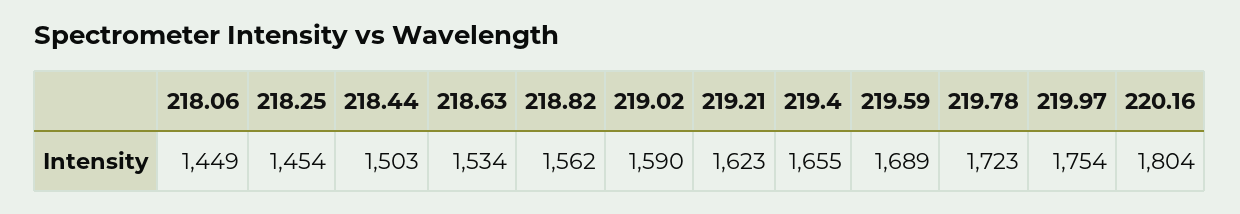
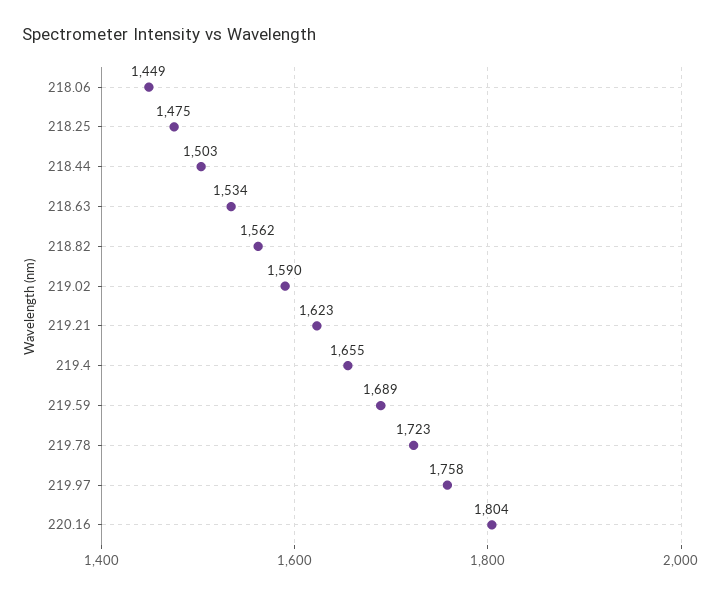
  {
    "218.06": 1449,
-   "218.25": 1454,
+   "218.25": 1475,
    "218.44": 1503,
    "218.63": 1534,
    "218.82": 1562,
    "219.02": 1590,
    "219.21": 1623,
    "219.4": 1655,
    "219.59": 1689,
    "219.78": 1723,
-   "219.97": 1754,
+   "219.97": 1758,
    "220.16": 1804
  }

